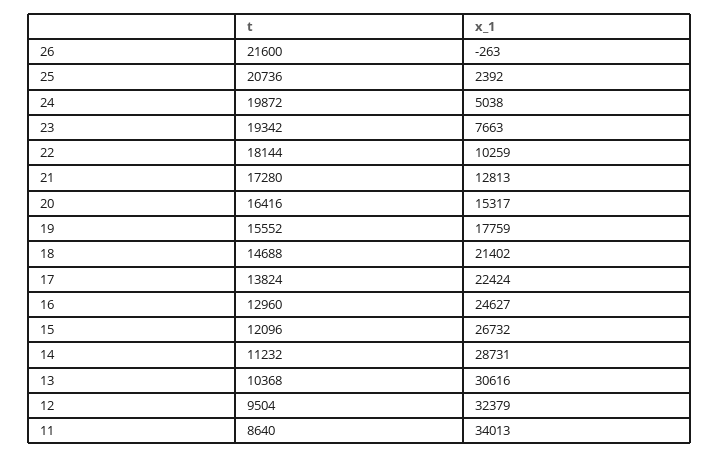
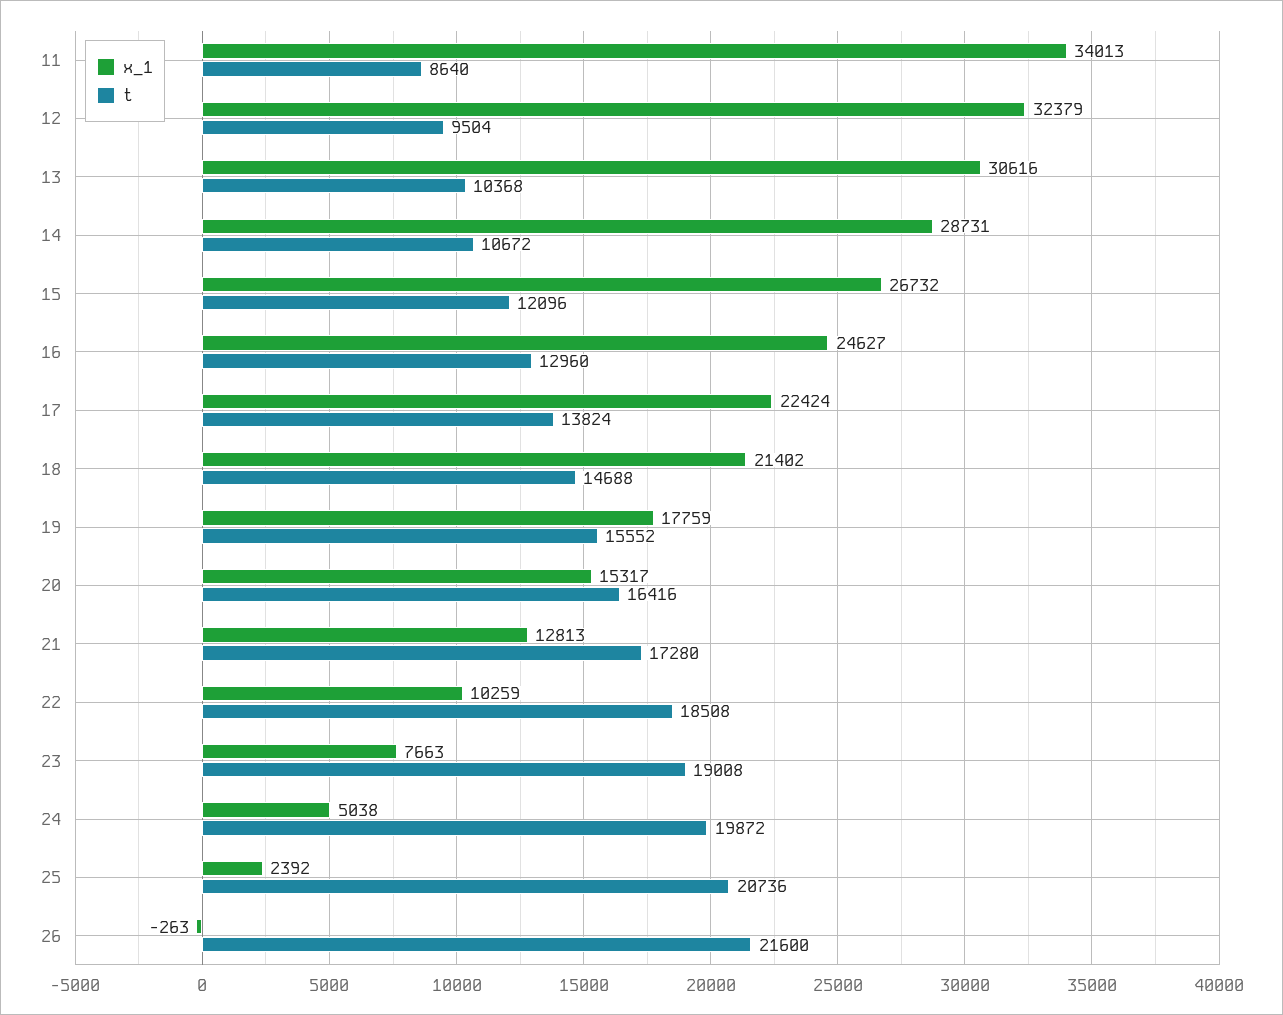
  {
    "t": {
      "26": 21600,
      "25": 20736,
      "24": 19872,
-     "23": 19342,
+     "23": 19008,
-     "22": 18144,
+     "22": 18508,
      "21": 17280,
      "20": 16416,
      "19": 15552,
      "18": 14688,
      "17": 13824,
      "16": 12960,
      "15": 12096,
-     "14": 11232,
+     "14": 10672,
      "13": 10368,
      "12": 9504,
      "11": 8640
    },
    "x_1": {
      "26": -263,
      "25": 2392,
      "24": 5038,
      "23": 7663,
      "22": 10259,
      "21": 12813,
      "20": 15317,
      "19": 17759,
      "18": 21402,
      "17": 22424,
      "16": 24627,
      "15": 26732,
      "14": 28731,
      "13": 30616,
      "12": 32379,
      "11": 34013
    }
  }

